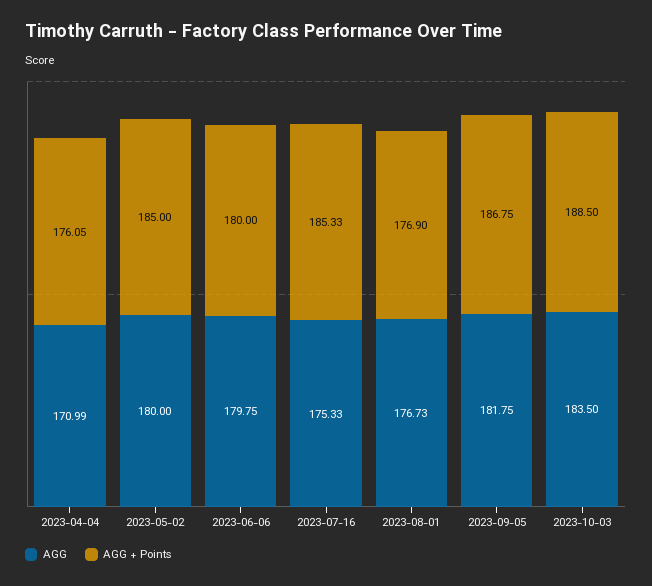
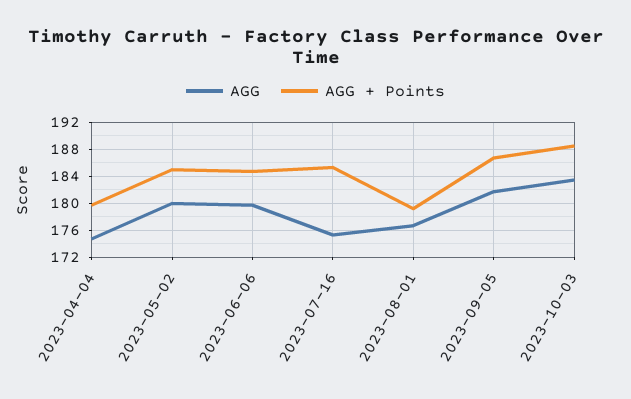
  {
    "AGG": {
-     "2023-04-04": 170.99,
+     "2023-04-04": 175,
      "2023-05-02": 180,
      "2023-06-06": 179.75,
      "2023-07-16": 175.33,
      "2023-08-01": 176.73,
      "2023-09-05": 181.75,
      "2023-10-03": 183.5
    },
    "AGG + Points": {
-     "2023-04-04": 176.05,
+     "2023-04-04": 180,
      "2023-05-02": 185,
-     "2023-06-06": 180,
+     "2023-06-06": 185,
      "2023-07-16": 185.33,
-     "2023-08-01": 176.9,
+     "2023-08-01": 179,
      "2023-09-05": 186.75,
      "2023-10-03": 188.5
    }
  }

